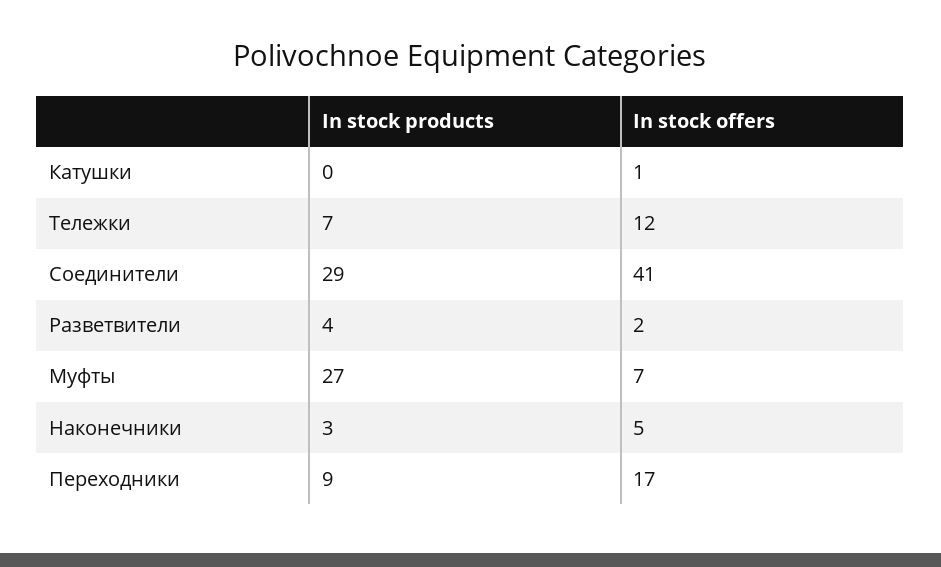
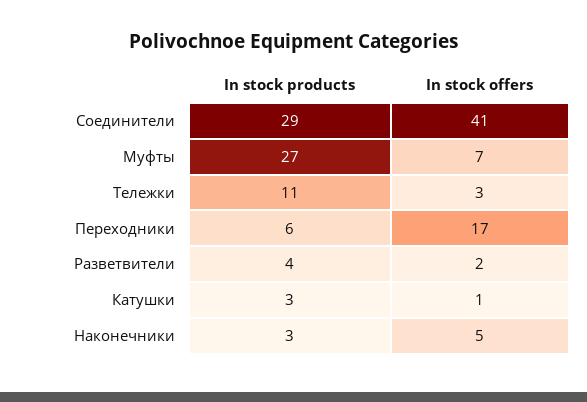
  {
    "In stock products": {
-     "Катушки": 0,
+     "Катушки": 3,
-     "Тележки": 7,
+     "Тележки": 11,
      "Соединители": 29,
      "Разветвители": 4,
      "Муфты": 27,
      "Наконечники": 3,
-     "Переходники": 9
+     "Переходники": 6
    },
    "In stock offers": {
      "Катушки": 1,
-     "Тележки": 12,
+     "Тележки": 3,
      "Соединители": 41,
      "Разветвители": 2,
      "Муфты": 7,
      "Наконечники": 5,
      "Переходники": 17
    }
  }

